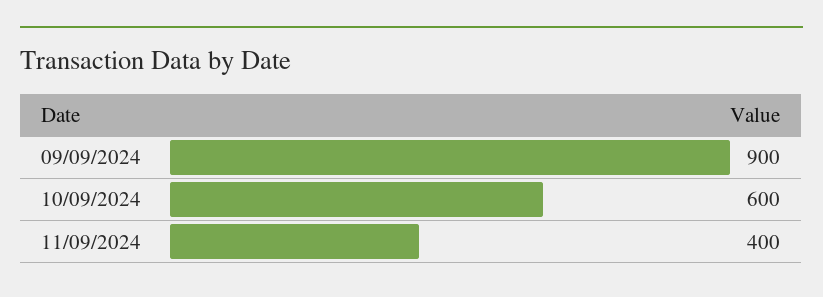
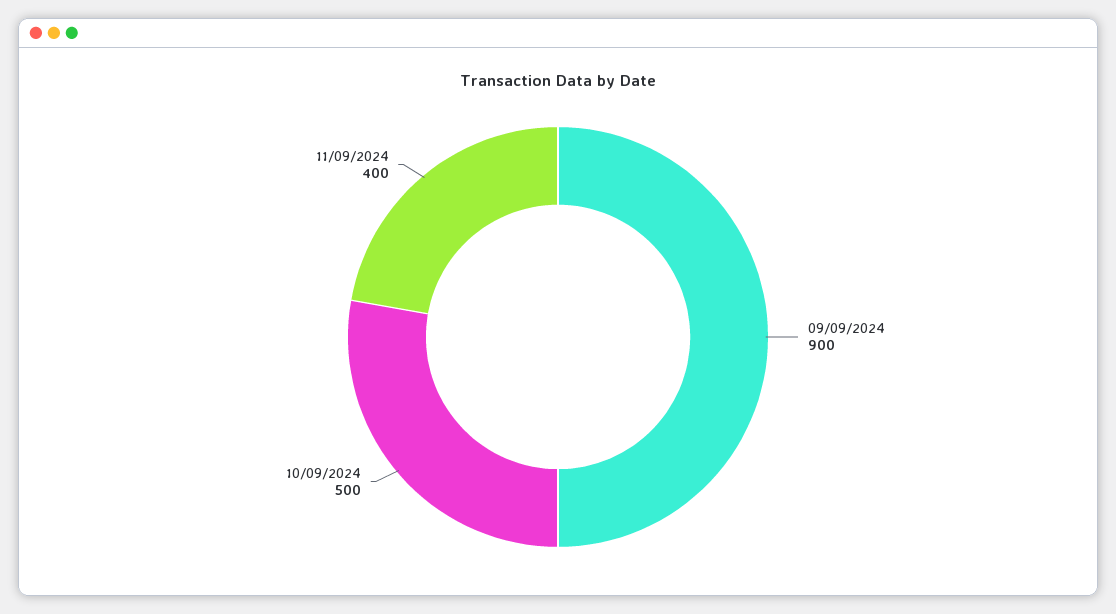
  {
    "09/09/2024": 900,
-   "10/09/2024": 600,
+   "10/09/2024": 500,
    "11/09/2024": 400
  }

